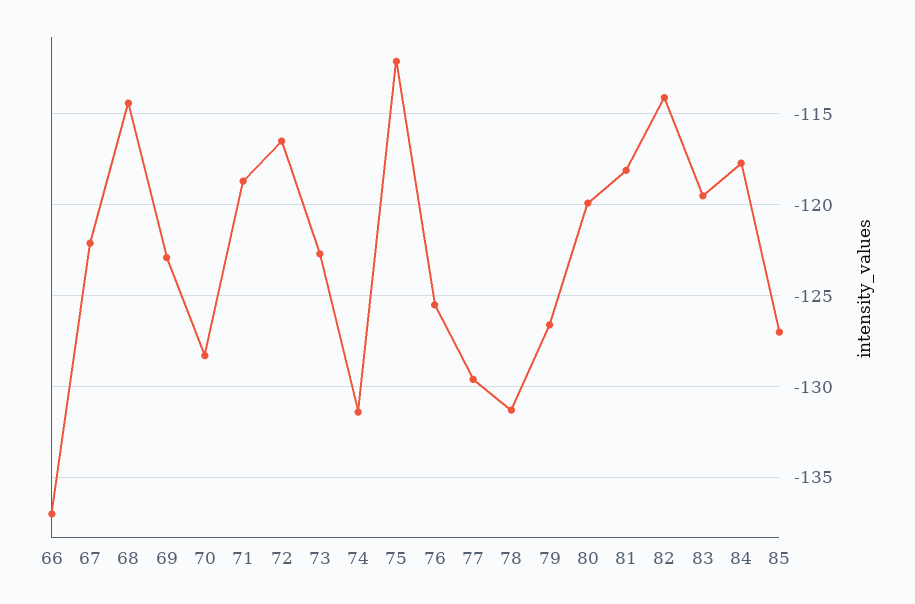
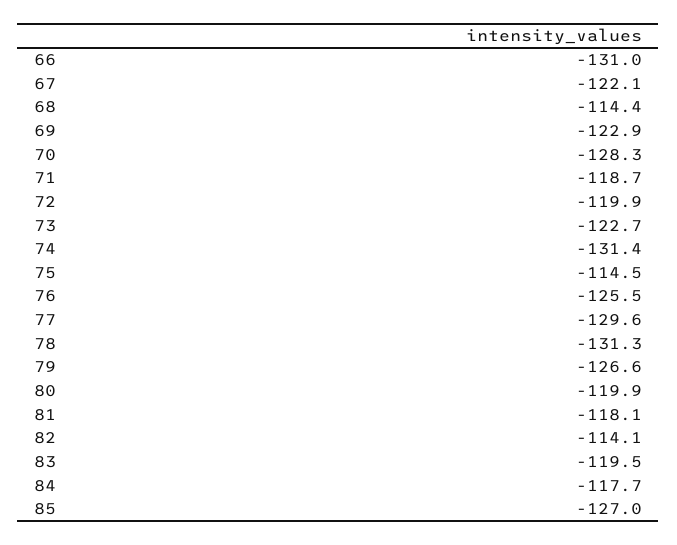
  {
-   "66": -137,
+   "66": -131,
    "67": -122.1,
    "68": -114.4,
    "69": -122.9,
    "70": -128.3,
    "71": -118.7,
-   "72": -116.5,
+   "72": -119.9,
    "73": -122.7,
    "74": -131.4,
-   "75": -112,
+   "75": -114.5,
    "76": -125.5,
    "77": -129.6,
    "78": -131.3,
    "79": -126.6,
    "80": -119.9,
    "81": -118.1,
    "82": -114.1,
    "83": -119.5,
    "84": -117.7,
    "85": -127
  }

